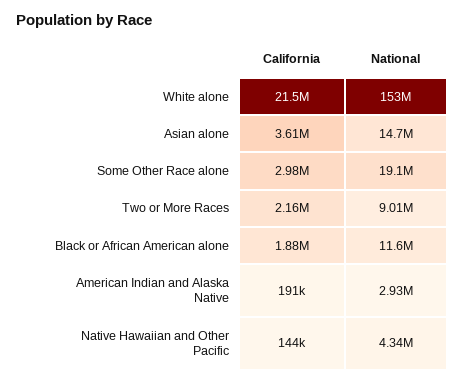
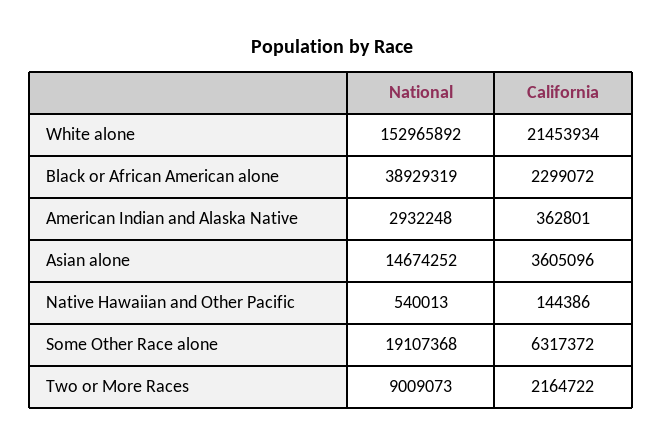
  {
    "California": {
      "White alone": 21453934,
      "Asian alone": 3605096,
-     "Some Other Race alone": 2980000,
+     "Some Other Race alone": 6317372,
      "Two or More Races": 2164722,
-     "Black or African American alone": 1880000,
+     "Black or African American alone": 2299072,
-     "American Indian and Alaska Native": 191000,
+     "American Indian and Alaska Native": 362801,
      "Native Hawaiian and Other Pacific": 144386
    },
    "National": {
      "White alone": 152965892,
      "Asian alone": 14674252,
      "Some Other Race alone": 19107368,
      "Two or More Races": 9009073,
-     "Black or African American alone": 11600000,
+     "Black or African American alone": 38929319,
      "American Indian and Alaska Native": 2932248,
-     "Native Hawaiian and Other Pacific": 4340000
+     "Native Hawaiian and Other Pacific": 540013
    }
  }

